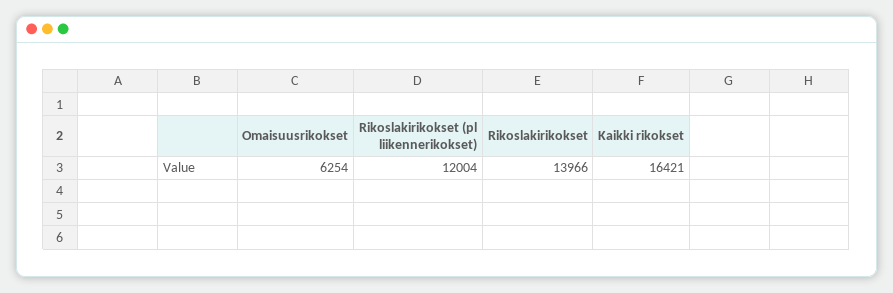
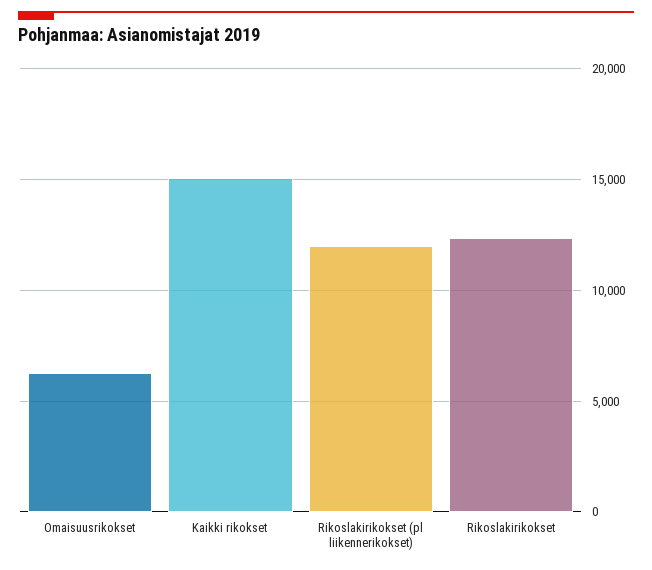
  {
    "Omaisuusrikokset": 6254,
    "Rikoslakirikokset (pl liikennerikokset)": 12004,
-   "Rikoslakirikokset": 13966,
+   "Rikoslakirikokset": 12500,
-   "Kaikki rikokset": 16421
+   "Kaikki rikokset": 15000
  }

